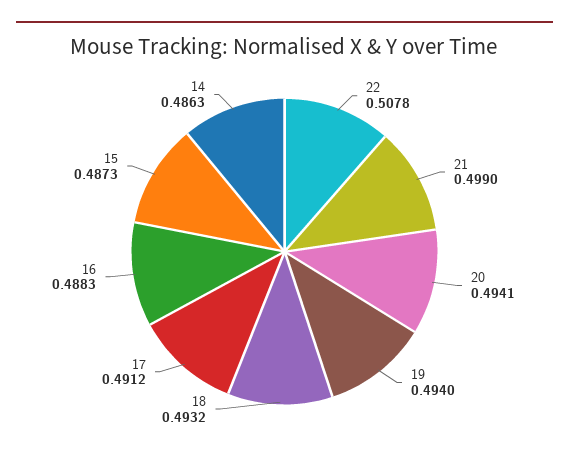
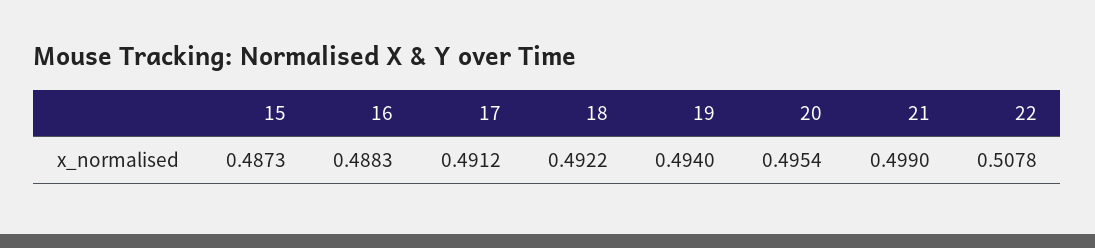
  {
    "22": 0.5078,
    "21": 0.499,
-   "20": 0.4941,
+   "20": 0.4954,
    "19": 0.494,
-   "18": 0.4932,
+   "18": 0.4922,
    "17": 0.4912,
    "16": 0.4883,
-   "15": 0.4873,
+   "15": 0.4873
-   "14": 0.4863
  }

